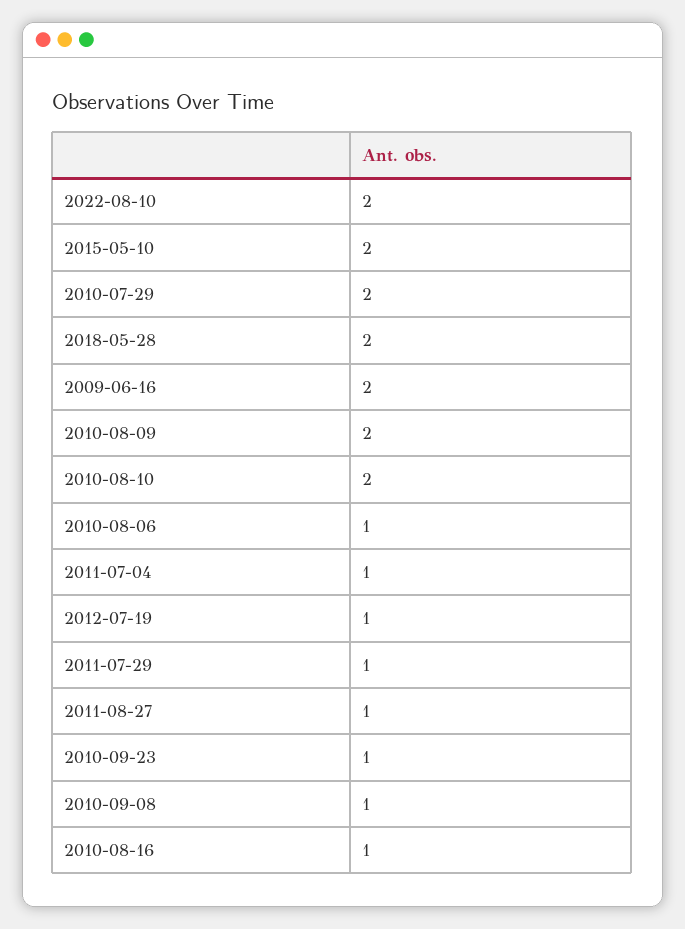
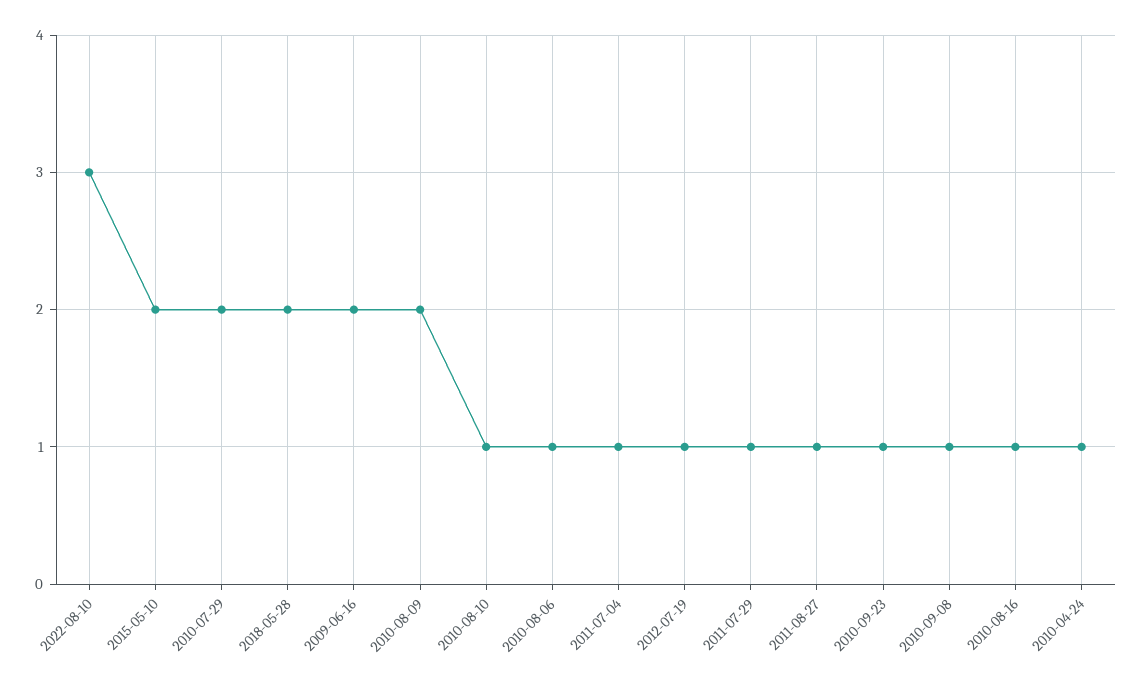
  {
-   "2022-08-10": 2,
+   "2022-08-10": 3,
    "2015-05-10": 2,
    "2010-07-29": 2,
    "2018-05-28": 2,
    "2009-06-16": 2,
    "2010-08-09": 2,
-   "2010-08-10": 2,
+   "2010-08-10": 1,
    "2010-08-06": 1,
    "2011-07-04": 1,
    "2012-07-19": 1,
    "2011-07-29": 1,
    "2011-08-27": 1,
    "2010-09-23": 1,
    "2010-09-08": 1,
-   "2010-08-16": 1
+   "2010-08-16": 1,
+   "2010-04-24": 1
  }

